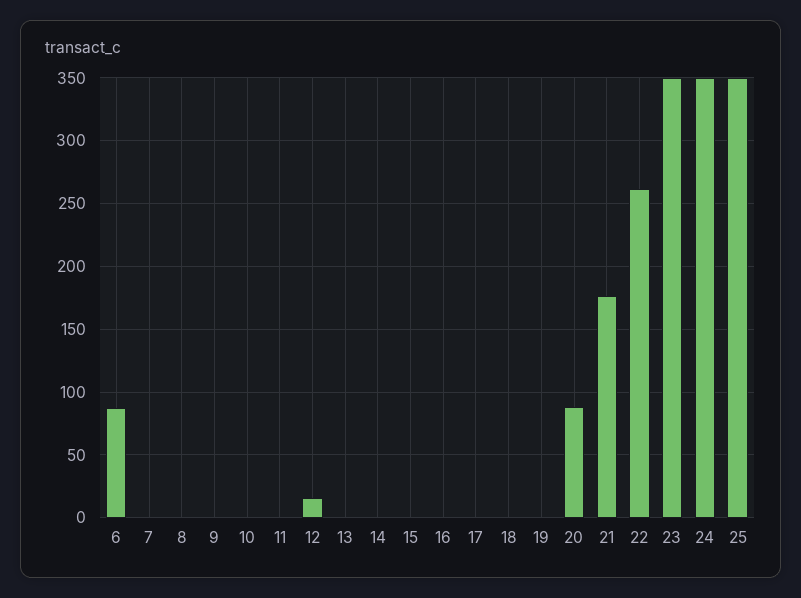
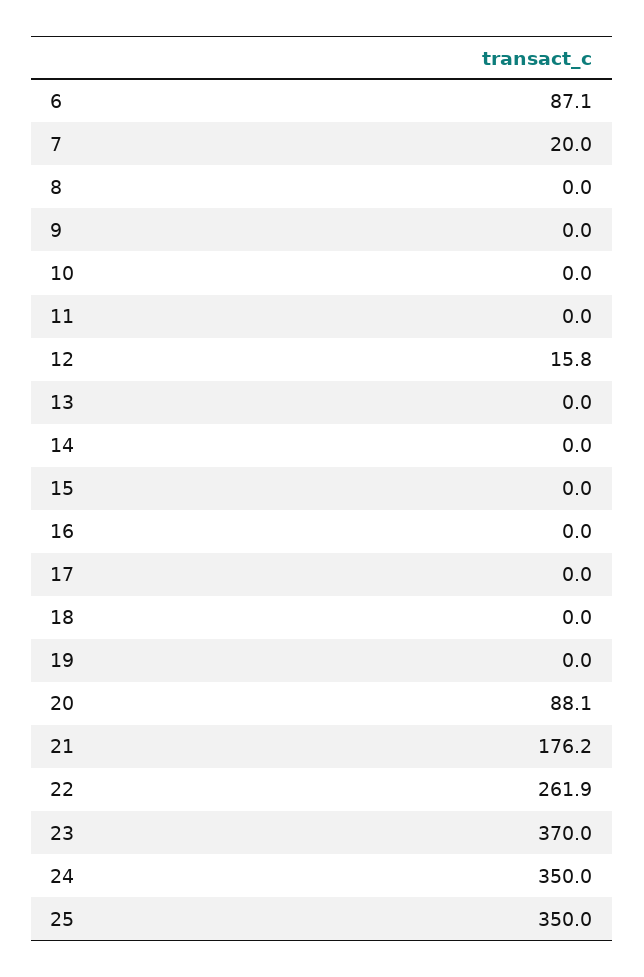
  {
    "6": 87.1,
-   "7": 0,
+   "7": 20,
    "8": 0,
    "9": 0,
    "10": 0,
    "11": 0,
    "12": 15.8,
    "13": 0,
    "14": 0,
    "15": 0,
    "16": 0,
    "17": 0,
    "18": 0,
    "19": 0,
    "20": 88.1,
    "21": 176.2,
    "22": 261.9,
-   "23": 350,
+   "23": 370,
    "24": 350,
    "25": 350
  }

